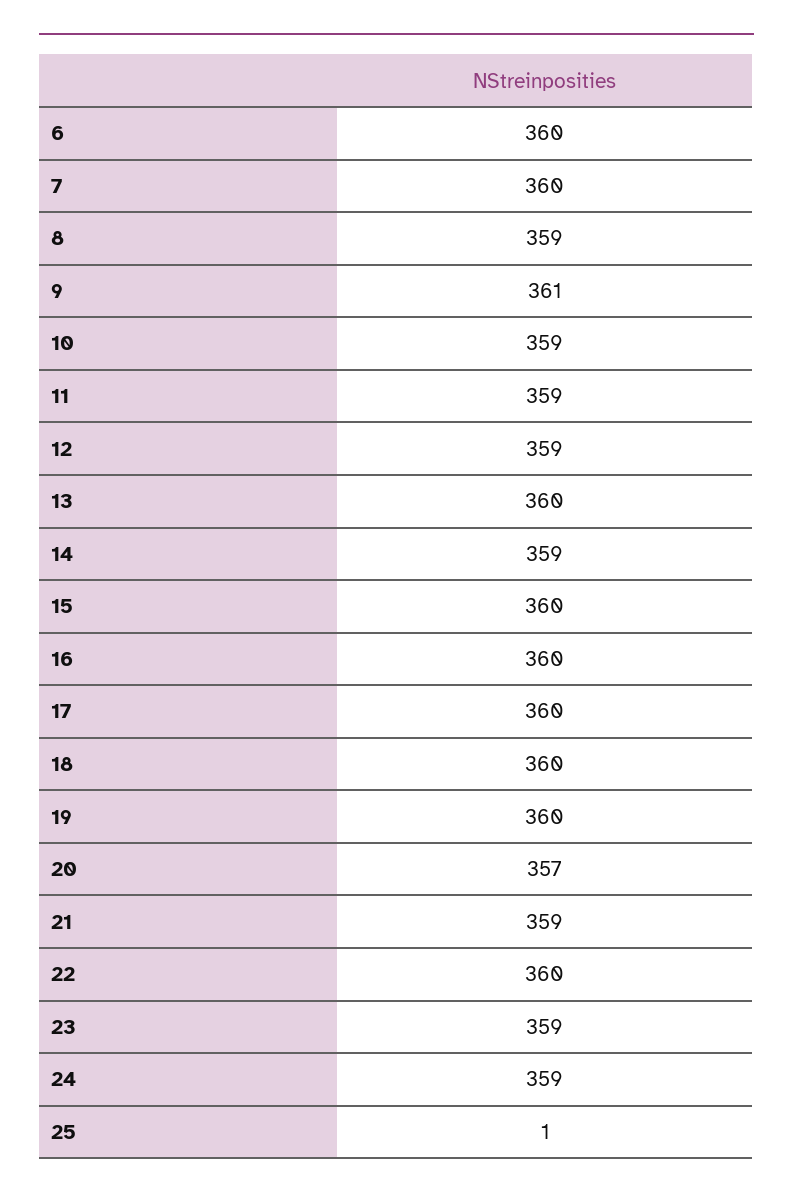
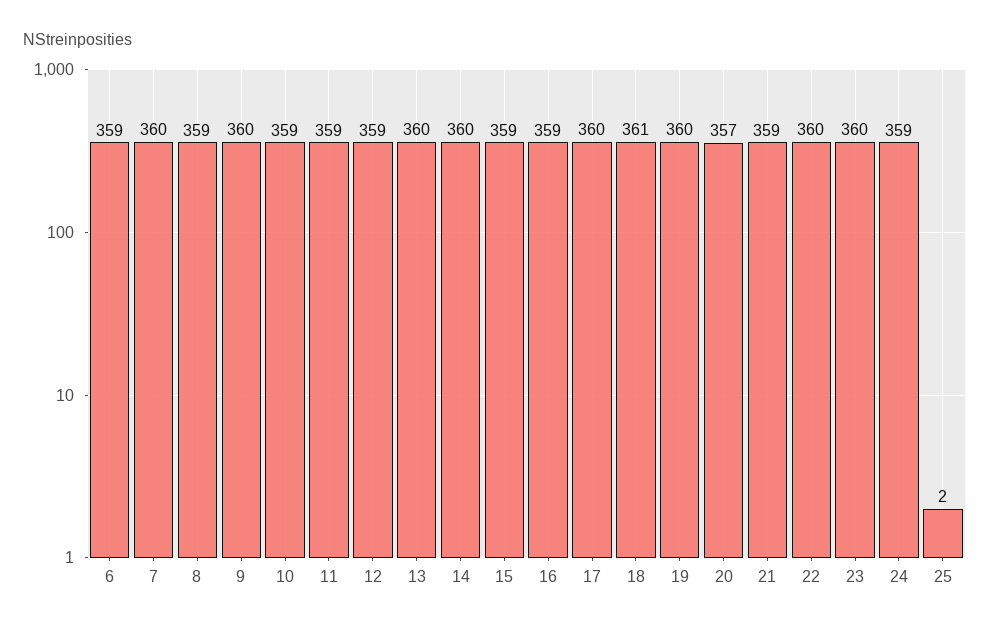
  {
-   "6": 360,
+   "6": 359,
    "7": 360,
    "8": 359,
-   "9": 361,
+   "9": 360,
    "10": 359,
    "11": 359,
    "12": 359,
    "13": 360,
-   "14": 359,
+   "14": 360,
-   "15": 360,
+   "15": 359,
-   "16": 360,
+   "16": 359,
    "17": 360,
-   "18": 360,
+   "18": 361,
    "19": 360,
    "20": 357,
    "21": 359,
    "22": 360,
-   "23": 359,
+   "23": 360,
    "24": 359,
-   "25": 1
+   "25": 2
  }

